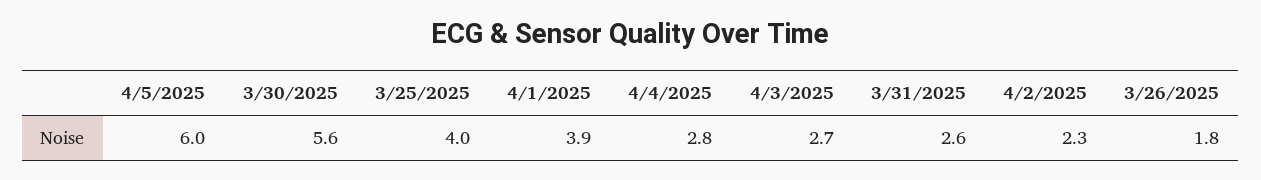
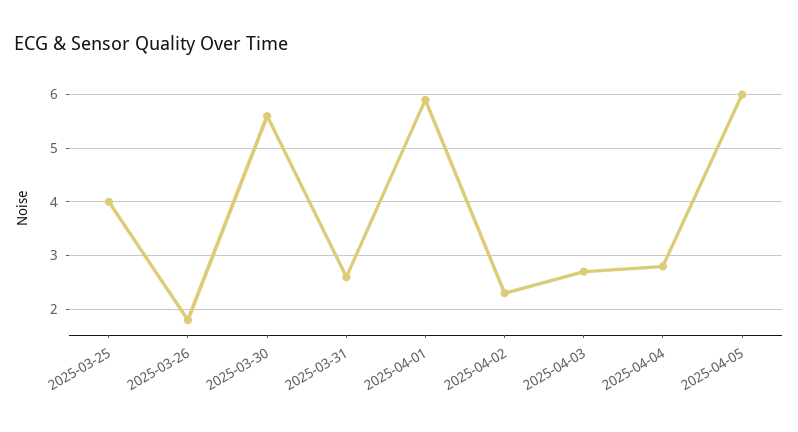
  {
    "4/5/2025": 6,
    "3/30/2025": 5.6,
    "3/25/2025": 4,
-   "4/1/2025": 3.9,
+   "4/1/2025": 6,
    "4/4/2025": 2.8,
    "4/3/2025": 2.7,
    "3/31/2025": 2.6,
    "4/2/2025": 2.3,
    "3/26/2025": 1.8
  }

